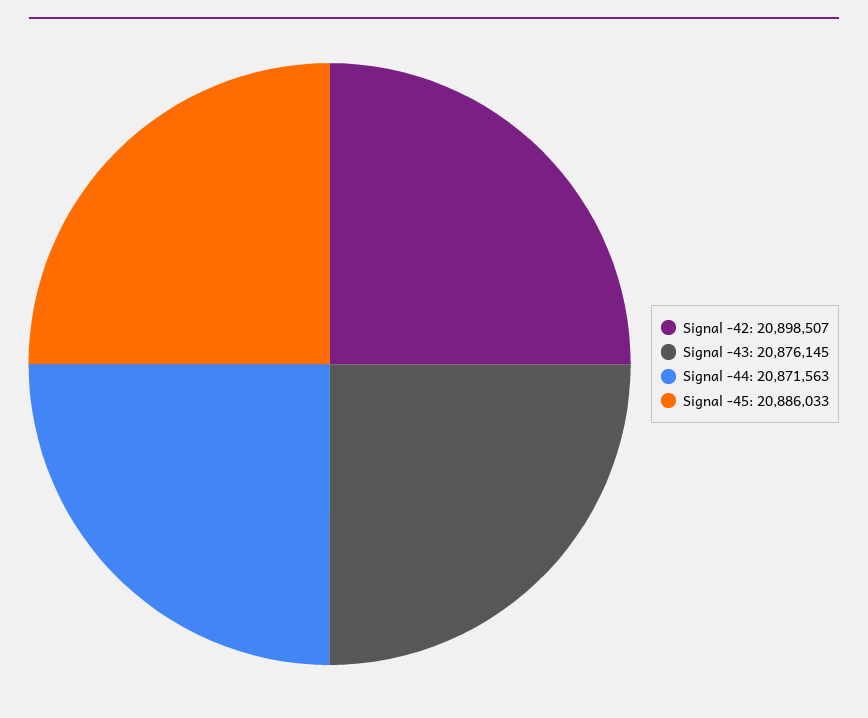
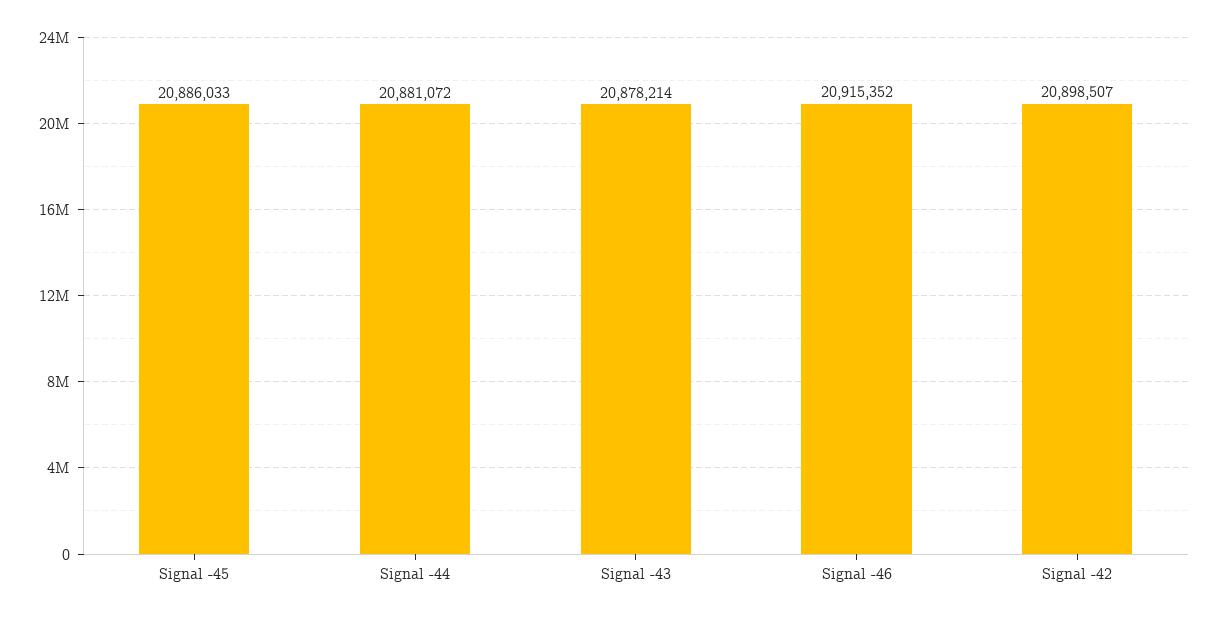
  {
    "Signal -42": 20898507,
-   "Signal -43": 20876145,
+   "Signal -43": 20878214,
-   "Signal -44": 20871563,
+   "Signal -44": 20881072,
-   "Signal -45": 20886033
+   "Signal -45": 20886033,
+   "Signal -46": 20915352
  }

